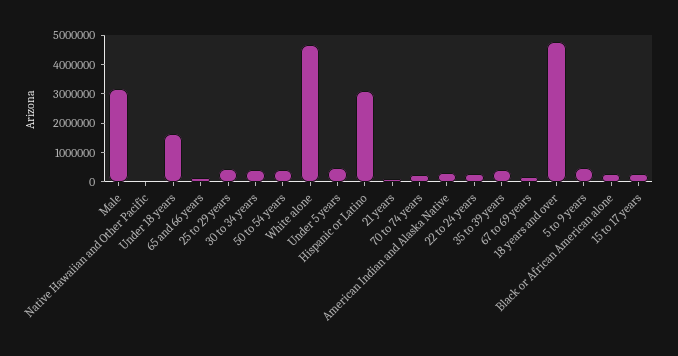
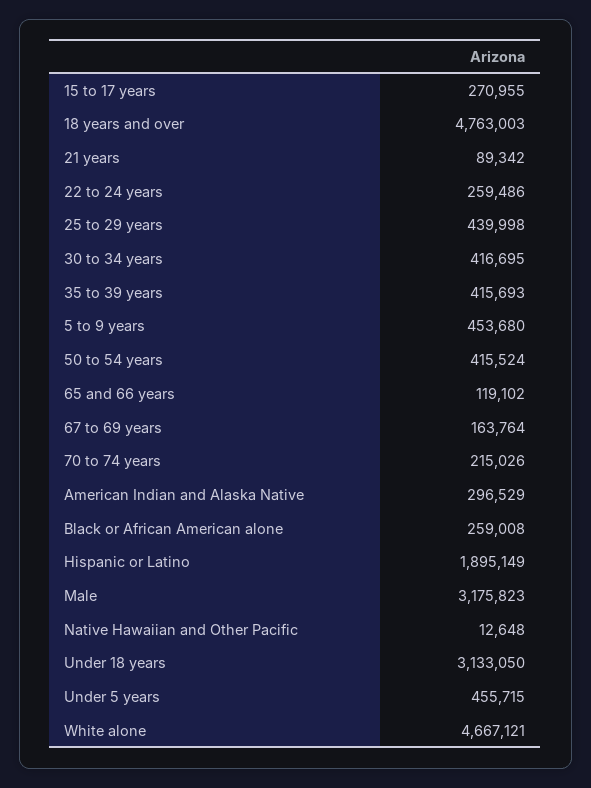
  {
    "Male": 3175823,
    "Native Hawaiian and Other Pacific": 12648,
-   "Under 18 years": 1500000,
+   "Under 18 years": 3133050,
    "65 and 66 years": 119102,
    "25 to 29 years": 439998,
    "30 to 34 years": 416695,
    "50 to 54 years": 415524,
    "White alone": 4667121,
    "Under 5 years": 455715,
-   "Hispanic or Latino": 3000000,
+   "Hispanic or Latino": 1895149,
    "21 years": 89342,
    "70 to 74 years": 215026,
    "American Indian and Alaska Native": 296529,
    "22 to 24 years": 259486,
    "35 to 39 years": 415693,
    "67 to 69 years": 163764,
    "18 years and over": 4763003,
    "5 to 9 years": 453680,
    "Black or African American alone": 259008,
    "15 to 17 years": 270955
  }

